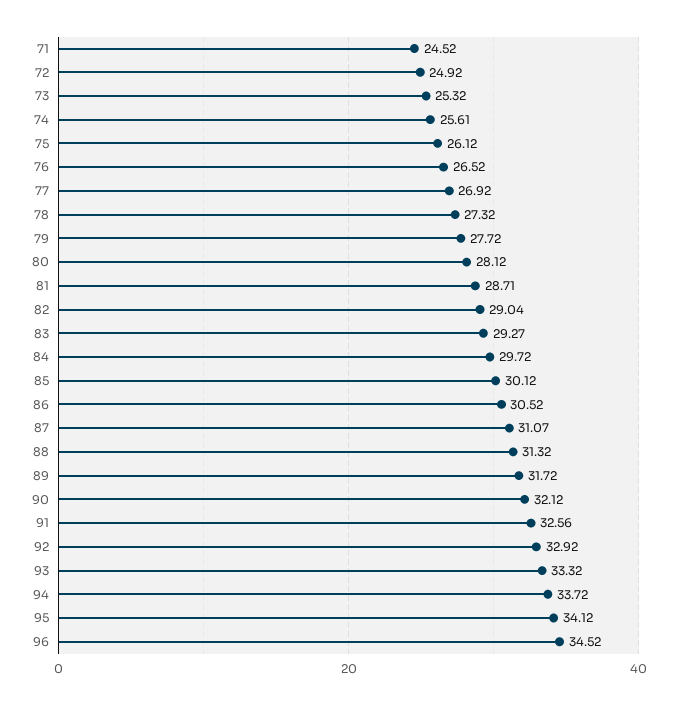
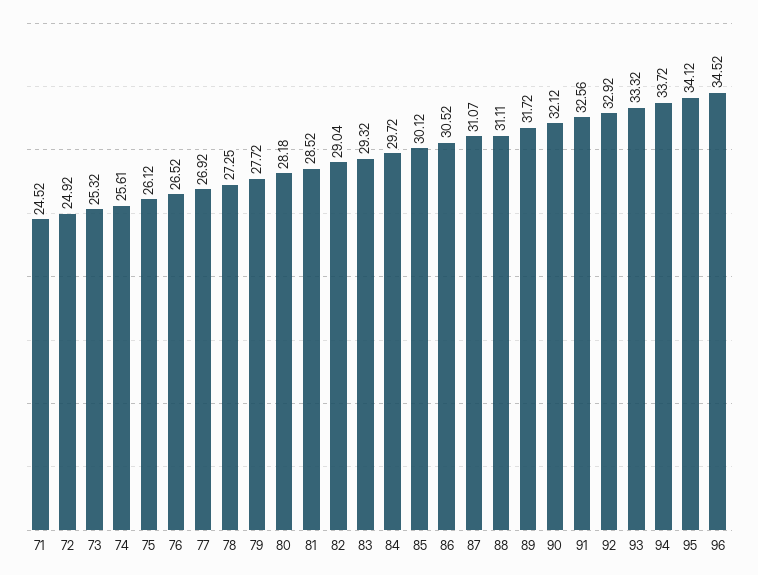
  {
    "71": 24.52,
    "72": 24.92,
    "73": 25.32,
    "74": 25.61,
    "75": 26.12,
    "76": 26.52,
    "77": 26.92,
-   "78": 27.32,
+   "78": 27.25,
    "79": 27.72,
-   "80": 28.12,
+   "80": 28.18,
-   "81": 28.71,
+   "81": 28.52,
    "82": 29.04,
-   "83": 29.27,
+   "83": 29.32,
    "84": 29.72,
    "85": 30.12,
    "86": 30.52,
    "87": 31.07,
-   "88": 31.32,
+   "88": 31.11,
    "89": 31.72,
    "90": 32.12,
    "91": 32.56,
    "92": 32.92,
    "93": 33.32,
    "94": 33.72,
    "95": 34.12,
    "96": 34.52
  }

